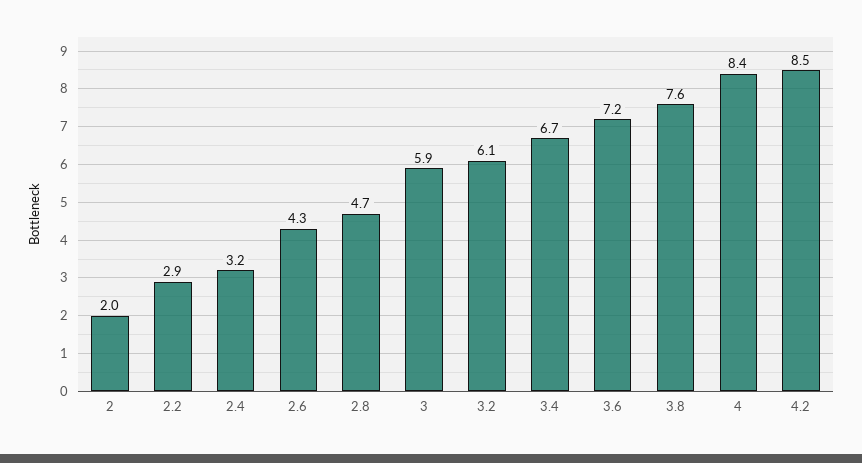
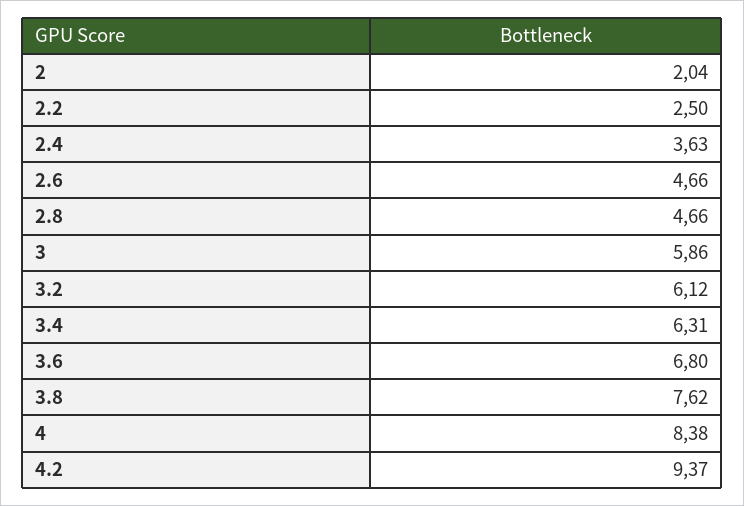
  {
    "2": 2.04,
-   "2.2": 2.9,
+   "2.2": 2.5,
-   "2.4": 3.2,
+   "2.4": 3.63,
-   "2.6": 4.3,
+   "2.6": 4.66,
    "2.8": 4.66,
    "3": 5.86,
    "3.2": 6.12,
-   "3.4": 6.7,
+   "3.4": 6.31,
-   "3.6": 7.2,
+   "3.6": 6.8,
    "3.8": 7.62,
    "4": 8.38,
-   "4.2": 8.5
+   "4.2": 9.37
  }

